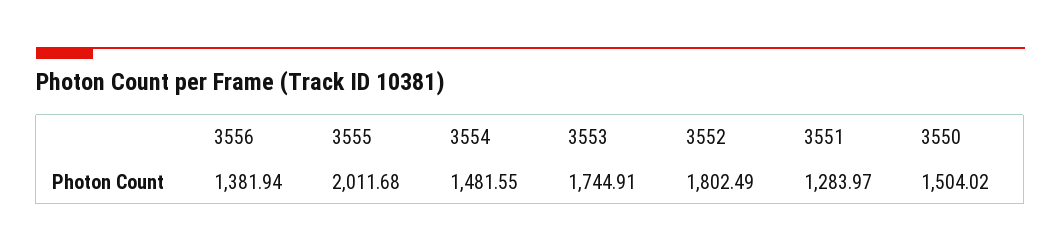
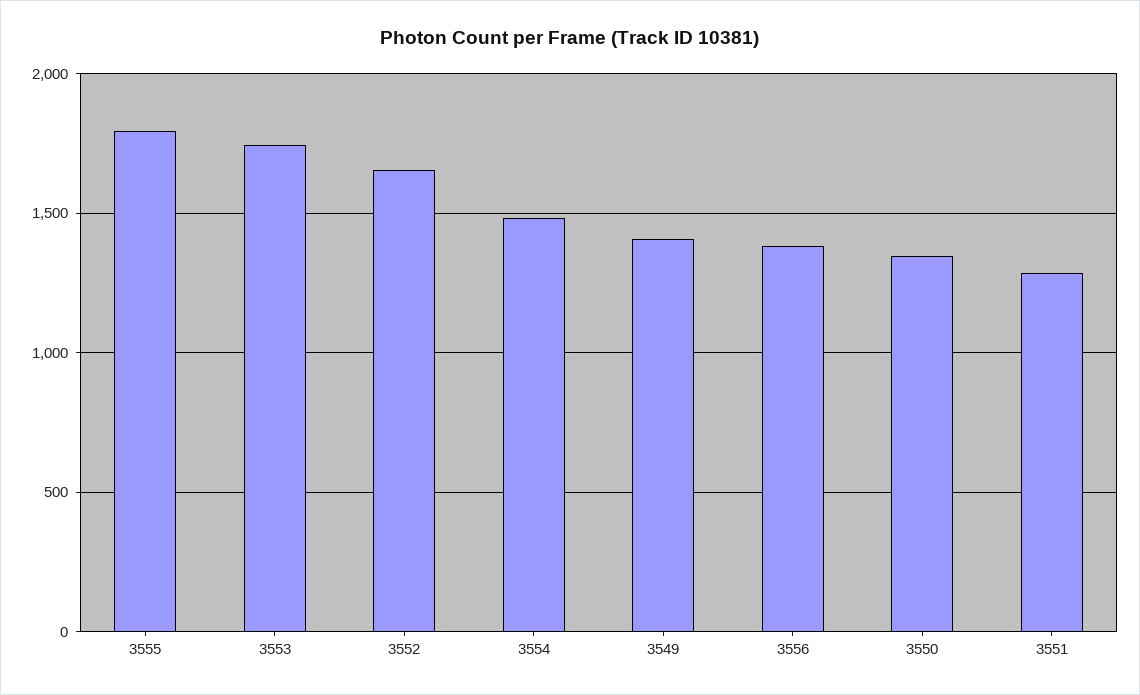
  {
    "3556": 1381.94,
-   "3555": 2011.68,
+   "3555": 1800,
    "3554": 1481.55,
    "3553": 1744.91,
-   "3552": 1802.49,
+   "3552": 1650,
    "3551": 1283.97,
-   "3550": 1504.02
+   "3550": 1350,
+   "3549": 1400
  }

